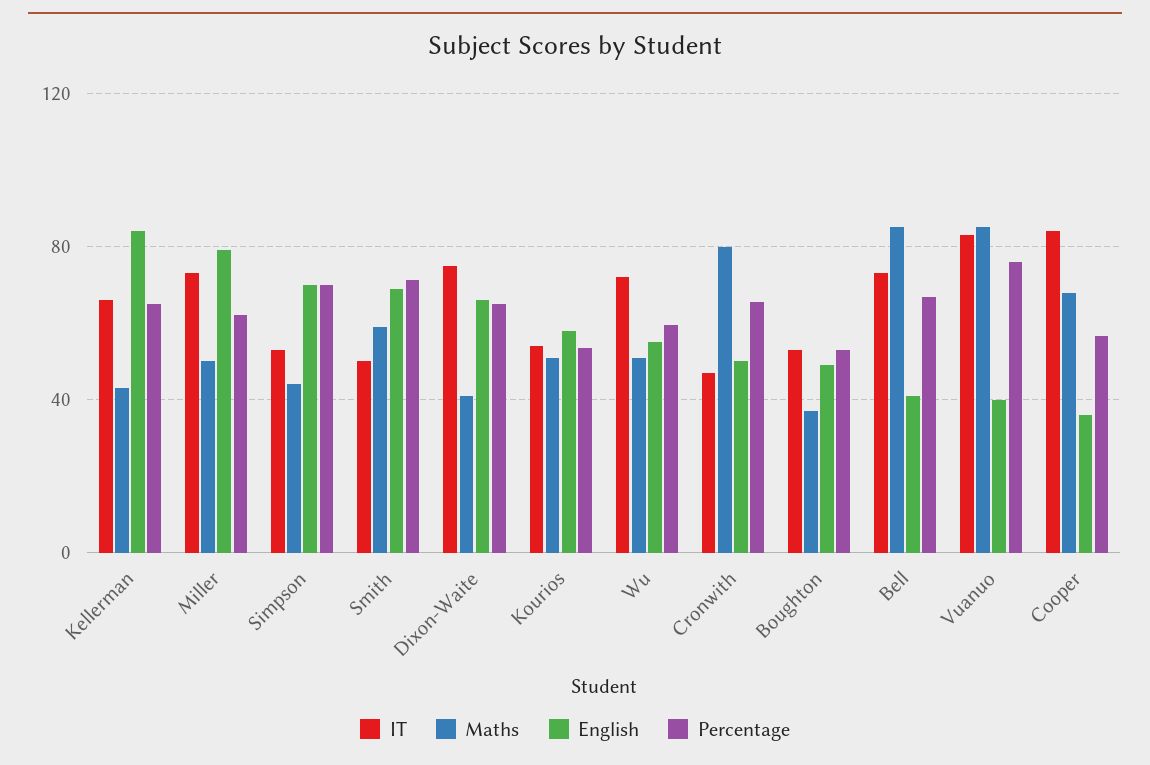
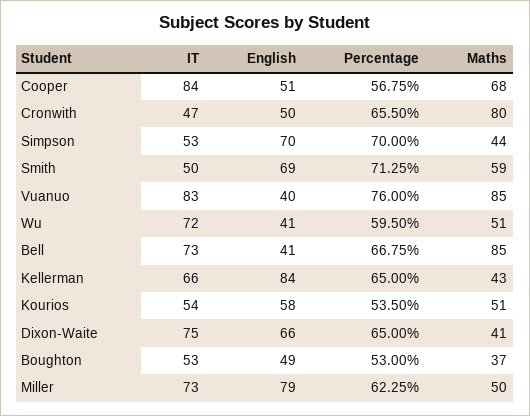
  {
    "IT": {
      "Kellerman": 66,
      "Miller": 73,
      "Simpson": 53,
      "Smith": 50,
      "Dixon-Waite": 75,
      "Kourios": 54,
      "Wu": 72,
      "Cronwith": 47,
      "Boughton": 53,
      "Bell": 73,
      "Vuanuo": 83,
      "Cooper": 84
    },
    "Maths": {
      "Kellerman": 43,
      "Miller": 50,
      "Simpson": 44,
      "Smith": 59,
      "Dixon-Waite": 41,
      "Kourios": 51,
      "Wu": 51,
      "Cronwith": 80,
      "Boughton": 37,
      "Bell": 85,
      "Vuanuo": 85,
      "Cooper": 68
    },
    "English": {
      "Kellerman": 84,
      "Miller": 79,
      "Simpson": 70,
      "Smith": 69,
      "Dixon-Waite": 66,
      "Kourios": 58,
-     "Wu": 55,
+     "Wu": 41,
      "Cronwith": 50,
      "Boughton": 49,
      "Bell": 41,
      "Vuanuo": 40,
-     "Cooper": 35
+     "Cooper": 51
    },
    "Percentage": {
      "Kellerman": 65,
      "Miller": 62.25,
      "Simpson": 70,
      "Smith": 71.25,
      "Dixon-Waite": 65,
      "Kourios": 53.5,
      "Wu": 59.5,
      "Cronwith": 65.5,
      "Boughton": 53,
      "Bell": 66.75,
      "Vuanuo": 76,
      "Cooper": 56.75
    }
  }

